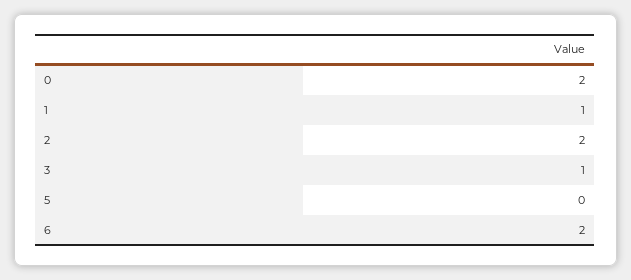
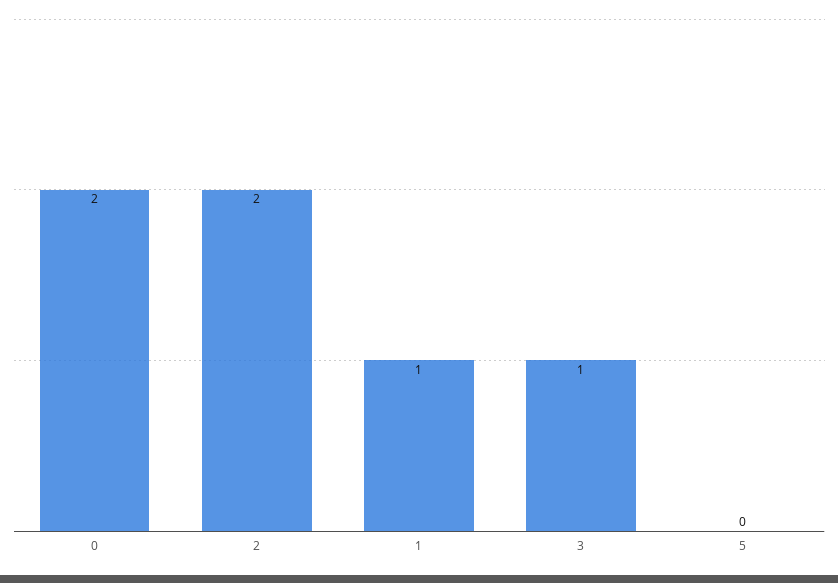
  {
    "0": 2,
    "1": 1,
    "2": 2,
    "3": 1,
-   "5": 0,
+   "5": 0
-   "6": 2
  }

